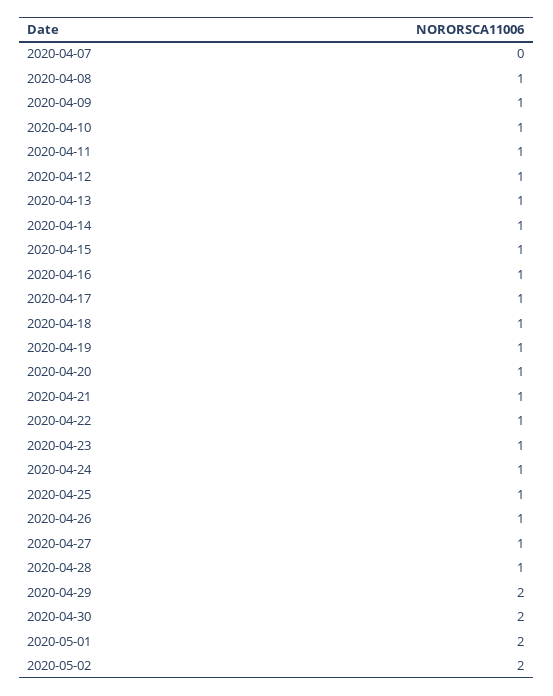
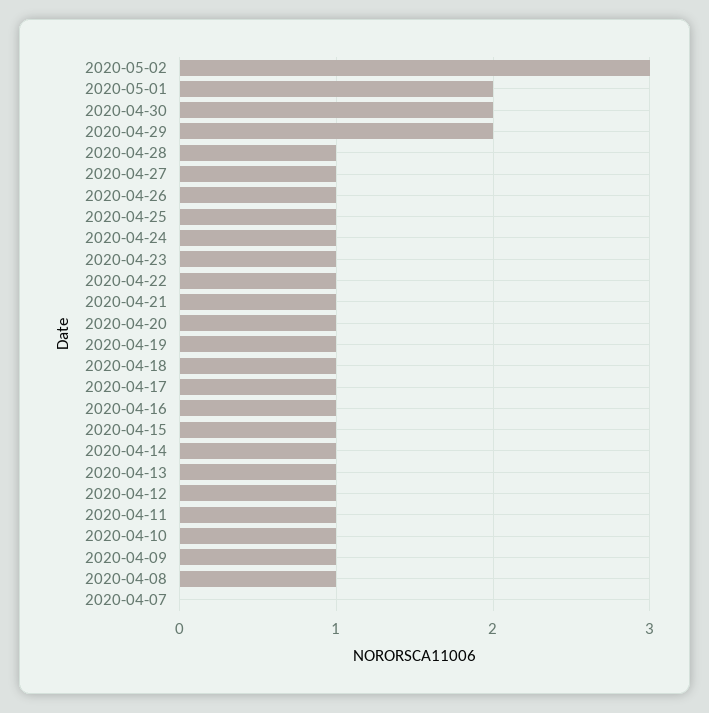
  {
    "2020-04-07": 0,
    "2020-04-08": 1,
    "2020-04-09": 1,
    "2020-04-10": 1,
    "2020-04-11": 1,
    "2020-04-12": 1,
    "2020-04-13": 1,
    "2020-04-14": 1,
    "2020-04-15": 1,
    "2020-04-16": 1,
    "2020-04-17": 1,
    "2020-04-18": 1,
    "2020-04-19": 1,
    "2020-04-20": 1,
    "2020-04-21": 1,
    "2020-04-22": 1,
    "2020-04-23": 1,
    "2020-04-24": 1,
    "2020-04-25": 1,
    "2020-04-26": 1,
    "2020-04-27": 1,
    "2020-04-28": 1,
    "2020-04-29": 2,
    "2020-04-30": 2,
    "2020-05-01": 2,
-   "2020-05-02": 2
+   "2020-05-02": 3
  }

